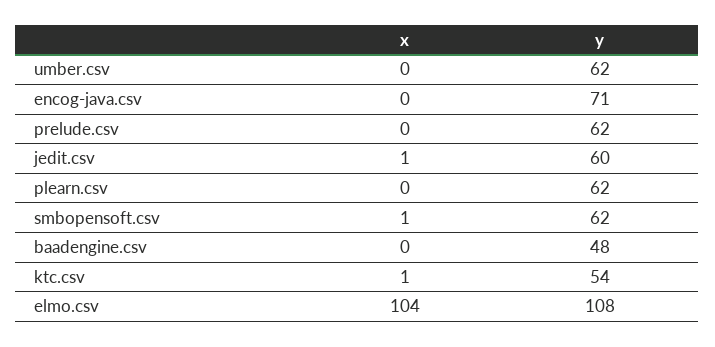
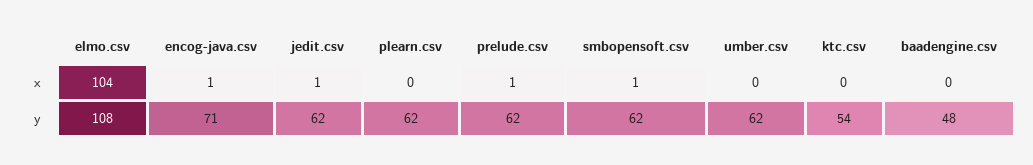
  {
    "x": {
      "umber.csv": 0,
-     "encog-java.csv": 0,
+     "encog-java.csv": 1,
-     "prelude.csv": 0,
+     "prelude.csv": 1,
      "jedit.csv": 1,
      "plearn.csv": 0,
      "smbopensoft.csv": 1,
      "baadengine.csv": 0,
-     "ktc.csv": 1,
+     "ktc.csv": 0,
      "elmo.csv": 104
    },
    "y": {
      "umber.csv": 62,
      "encog-java.csv": 71,
      "prelude.csv": 62,
-     "jedit.csv": 60,
+     "jedit.csv": 62,
      "plearn.csv": 62,
      "smbopensoft.csv": 62,
      "baadengine.csv": 48,
      "ktc.csv": 54,
      "elmo.csv": 108
    }
  }

